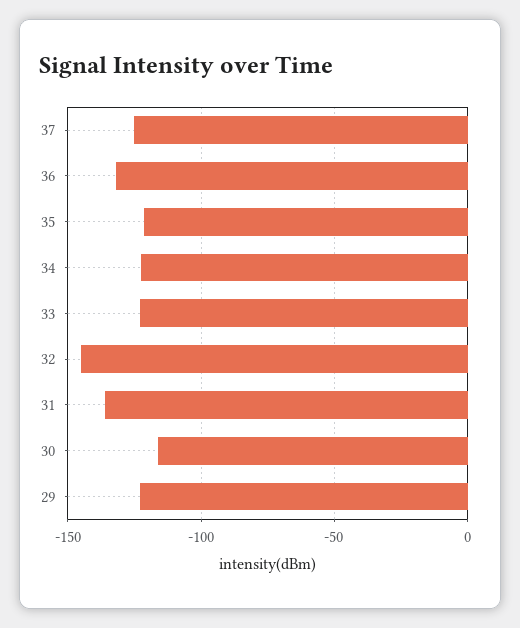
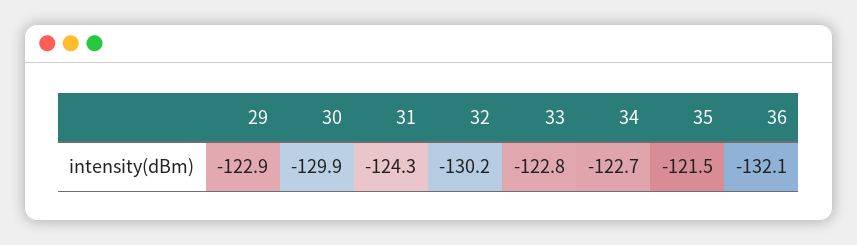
  {
-   "37": -125,
    "36": -132.1,
    "35": -121.5,
    "34": -122.7,
    "33": -122.8,
-   "32": -145,
+   "32": -130.2,
-   "31": -135,
+   "31": -124.3,
-   "30": -115,
+   "30": -129.9,
    "29": -122.9
  }

